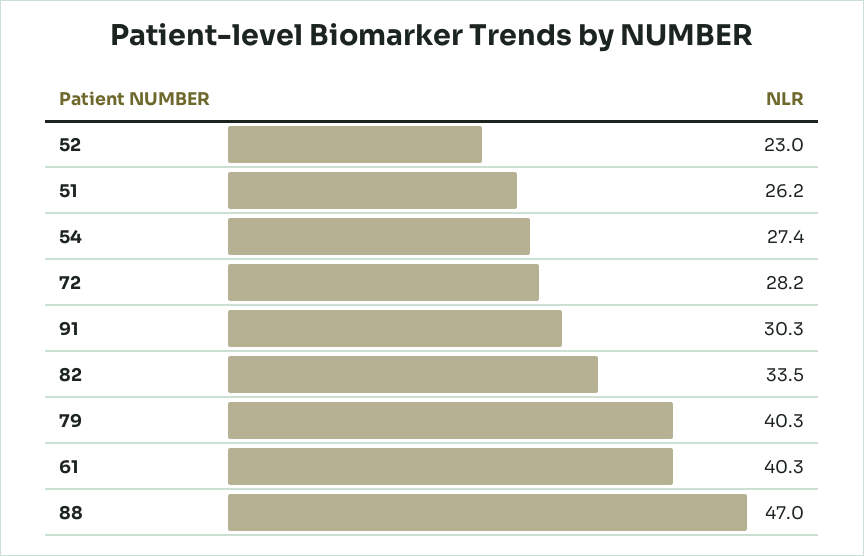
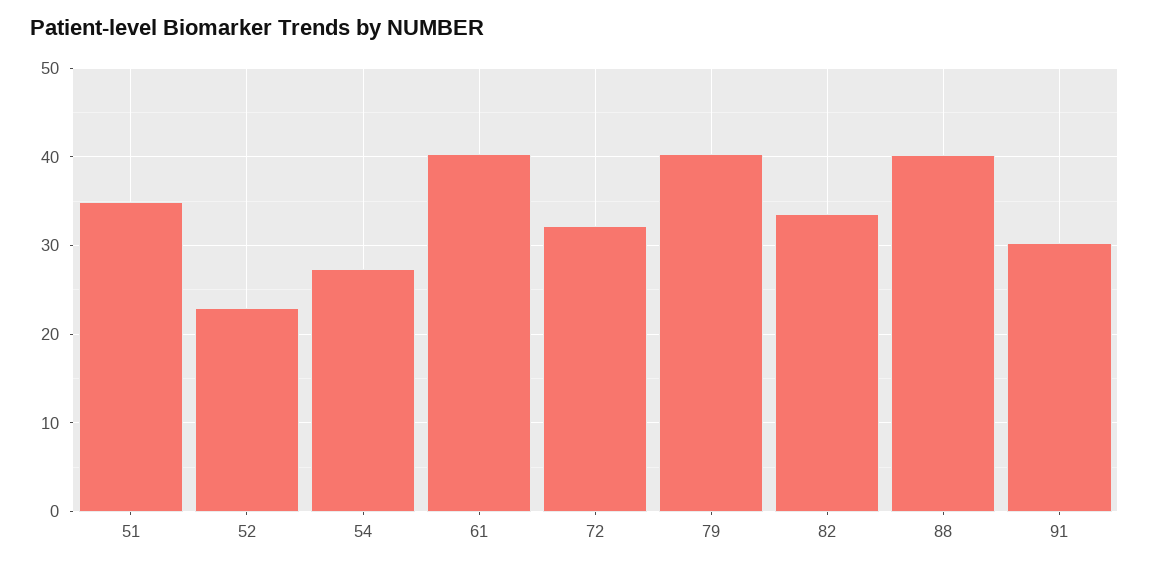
  {
    "52": 23,
-   "51": 26.2,
+   "51": 35,
    "54": 27.4,
-   "72": 28.2,
+   "72": 32,
    "91": 30.3,
    "82": 33.5,
    "79": 40.3,
    "61": 40.3,
-   "88": 47
+   "88": 40
  }

